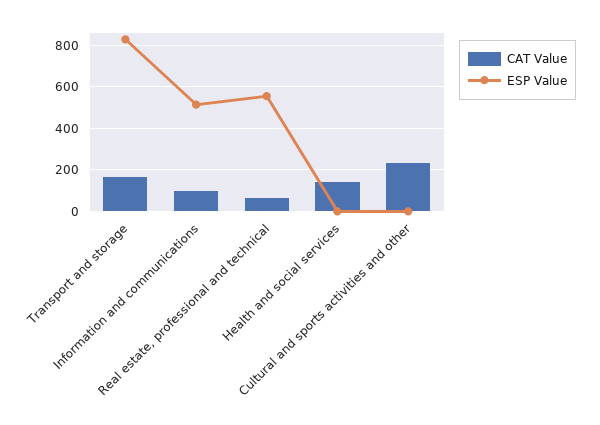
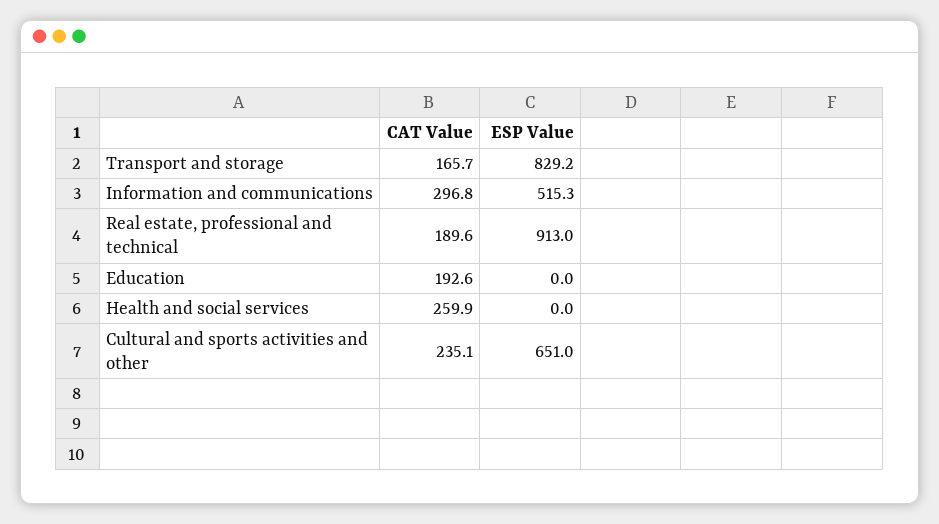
  {
    "CAT Value": {
      "Transport and storage": 165.7,
-     "Information and communications": 100,
+     "Information and communications": 296.8,
-     "Real estate, professional and technical": 50,
+     "Real estate, professional and technical": 189.6,
-     "Health and social services": 150,
+     "Health and social services": 259.9,
-     "Cultural and sports activities and other": 235.1
+     "Cultural and sports activities and other": 235.1,
+     "Education": 192.6
    },
    "ESP Value": {
      "Transport and storage": 829.2,
      "Information and communications": 515.3,
-     "Real estate, professional and technical": 550,
+     "Real estate, professional and technical": 913,
      "Health and social services": 0,
-     "Cultural and sports activities and other": 0
+     "Cultural and sports activities and other": 651,
+     "Education": 0
    }
  }

